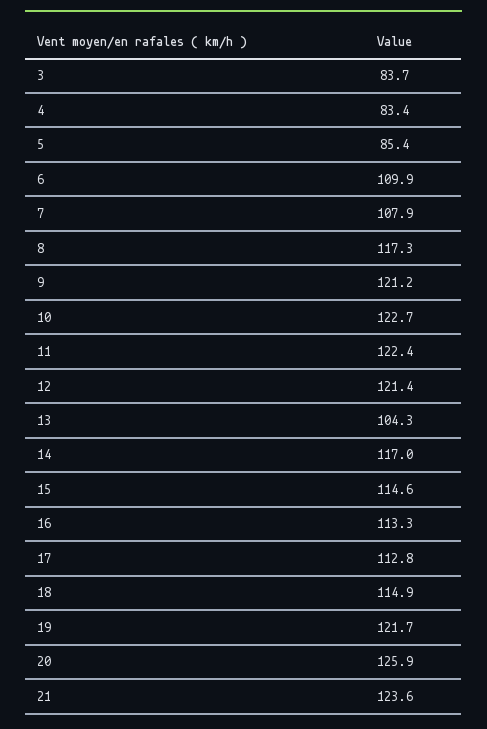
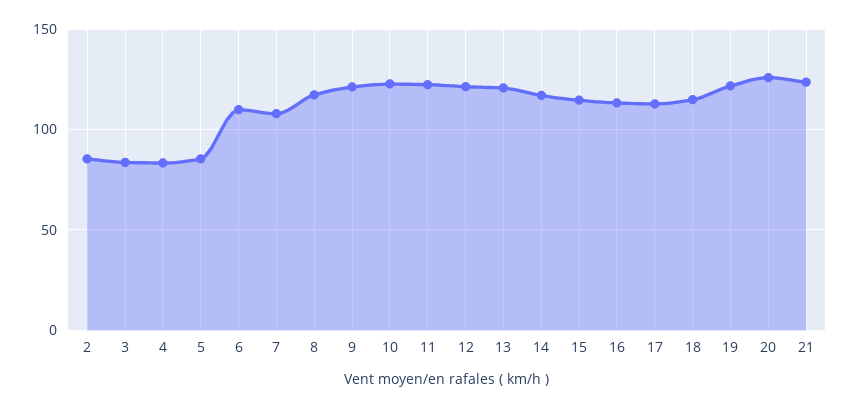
  {
    "3": 83.7,
    "4": 83.4,
    "5": 85.4,
    "6": 109.9,
    "7": 107.9,
    "8": 117.3,
    "9": 121.2,
    "10": 122.7,
    "11": 122.4,
    "12": 121.4,
-   "13": 104.3,
+   "13": 120,
    "14": 117,
    "15": 114.6,
    "16": 113.3,
    "17": 112.8,
    "18": 114.9,
    "19": 121.7,
    "20": 125.9,
-   "21": 123.6
+   "21": 123.6,
+   "2": 85
  }

